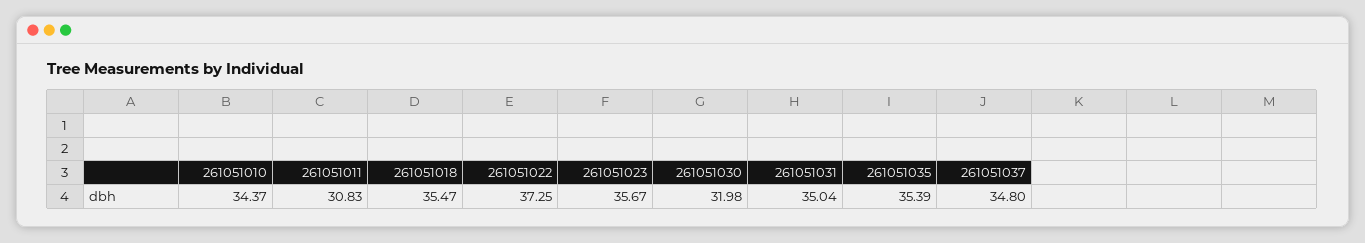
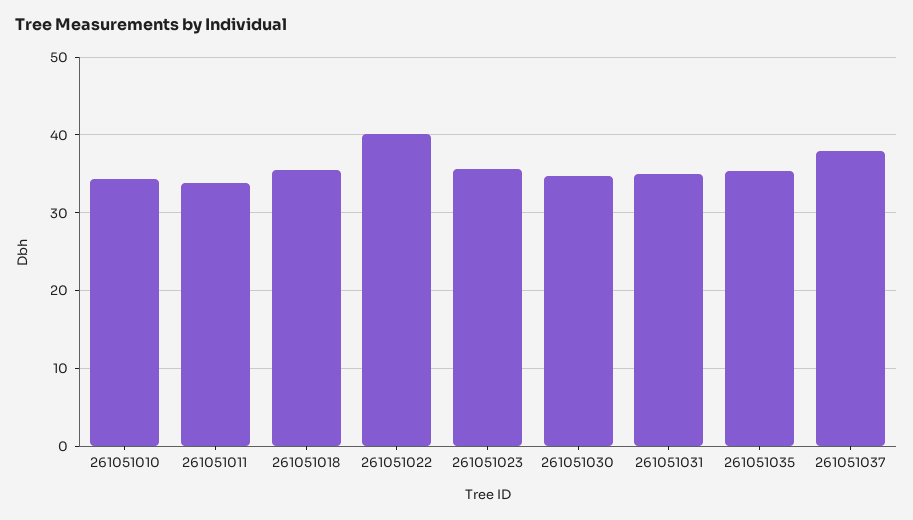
  {
    "261051010": 34.37,
-   "261051011": 30.83,
+   "261051011": 34,
    "261051018": 35.47,
-   "261051022": 37.25,
+   "261051022": 40,
    "261051023": 35.67,
-   "261051030": 31.98,
+   "261051030": 35,
    "261051031": 35.04,
    "261051035": 35.39,
-   "261051037": 34.8
+   "261051037": 38
  }

